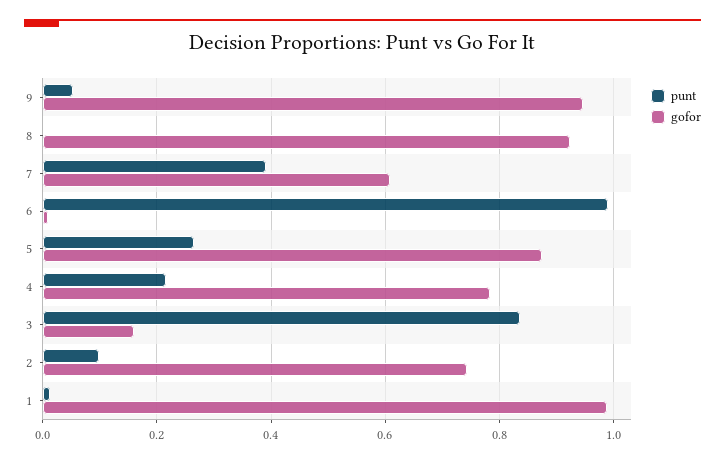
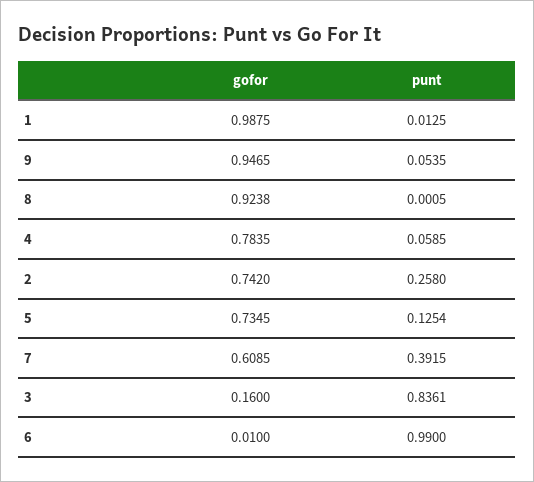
  {
    "punt": {
      "9": 0.0535,
      "8": 0.0005,
      "7": 0.3915,
      "6": 0.99,
-     "5": 0.26,
+     "5": 0.1254,
-     "4": 0.22,
+     "4": 0.0585,
      "3": 0.8361,
-     "2": 0.1,
+     "2": 0.258,
      "1": 0.0125
    },
    "gofor": {
      "9": 0.9465,
      "8": 0.9238,
      "7": 0.6085,
      "6": 0.01,
-     "5": 0.88,
+     "5": 0.7345,
      "4": 0.7835,
      "3": 0.16,
      "2": 0.742,
      "1": 0.9875
    }
  }

